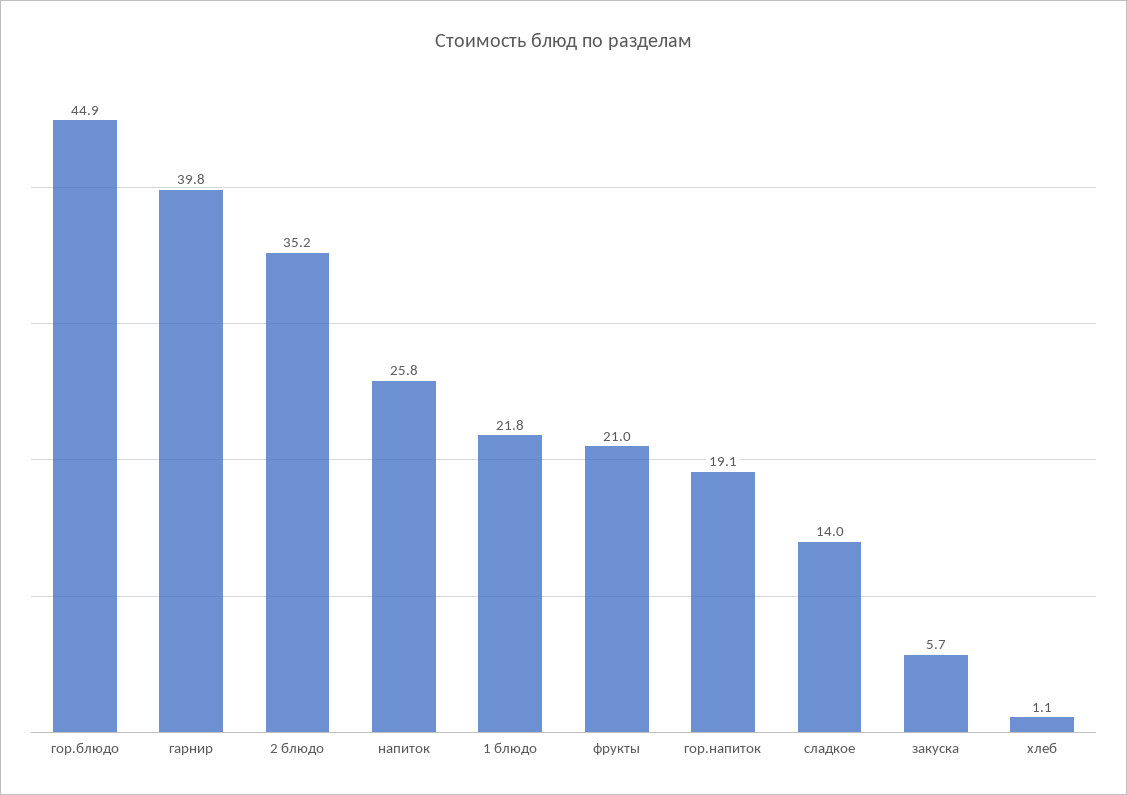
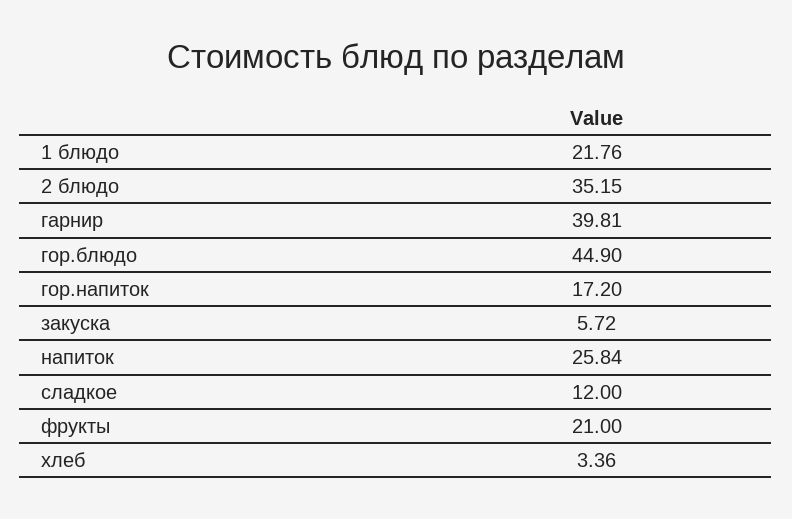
  {
    "гор.блюдо": 44.9,
    "гарнир": 39.81,
    "2 блюдо": 35.15,
    "напиток": 25.84,
    "1 блюдо": 21.76,
    "фрукты": 21,
-   "гор.напиток": 19.1,
+   "гор.напиток": 17.2,
-   "сладкое": 14,
+   "сладкое": 12,
    "закуска": 5.72,
-   "хлеб": 1.1
+   "хлеб": 3.36
  }

